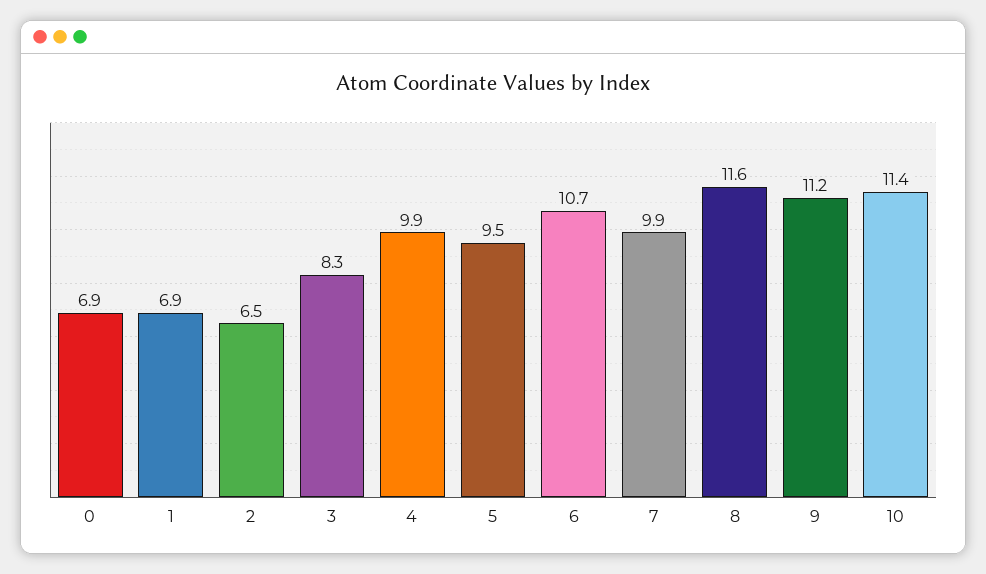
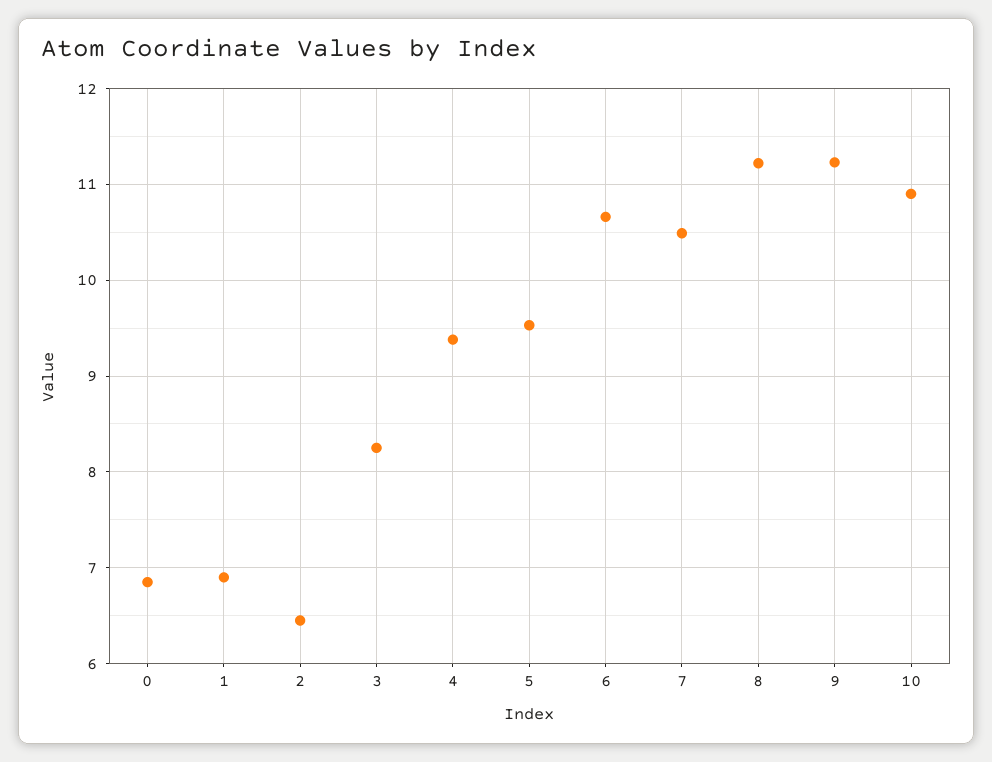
  {
    "0": 6.9,
    "1": 6.9,
    "2": 6.5,
    "3": 8.3,
-   "4": 9.9,
+   "4": 9.4,
    "5": 9.5,
    "6": 10.7,
-   "7": 9.9,
+   "7": 10.5,
-   "8": 11.6,
+   "8": 11.2,
    "9": 11.2,
-   "10": 11.4
+   "10": 10.9
  }

